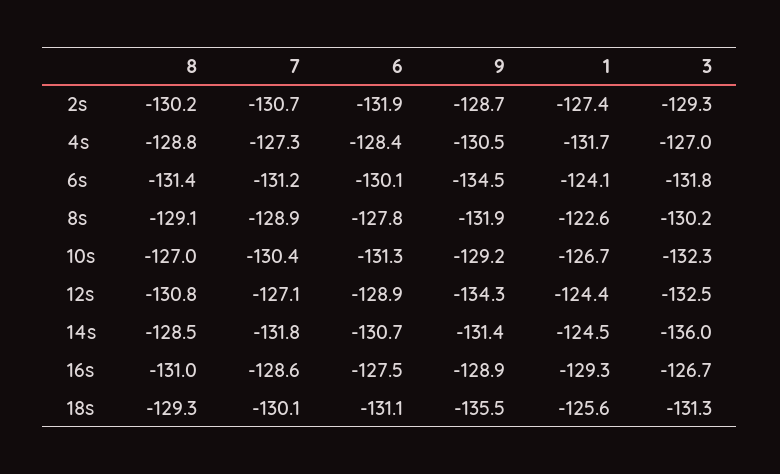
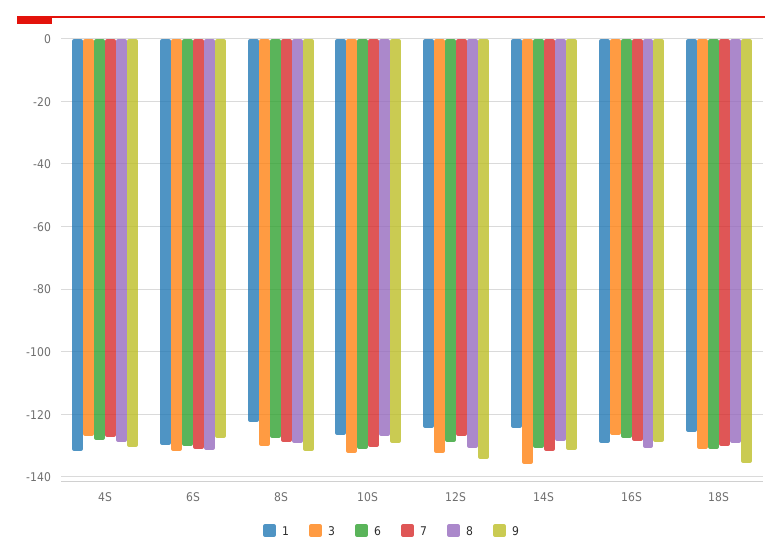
  {
    "8": {
-     "2s": -130.2,
      "4s": -128.8,
      "6s": -131.4,
      "8s": -129.1,
      "10s": -127,
      "12s": -130.8,
      "14s": -128.5,
      "16s": -131,
      "18s": -129.3
    },
    "7": {
-     "2s": -130.7,
      "4s": -127.3,
      "6s": -131.2,
      "8s": -128.9,
      "10s": -130.4,
      "12s": -127.1,
      "14s": -131.8,
      "16s": -128.6,
      "18s": -130.1
    },
    "6": {
-     "2s": -131.9,
      "4s": -128.4,
      "6s": -130.1,
      "8s": -127.8,
      "10s": -131.3,
      "12s": -128.9,
      "14s": -130.7,
      "16s": -127.5,
      "18s": -131.1
    },
    "9": {
-     "2s": -128.7,
      "4s": -130.5,
-     "6s": -134.5,
+     "6s": -128,
      "8s": -131.9,
      "10s": -129.2,
      "12s": -134.3,
      "14s": -131.4,
      "16s": -128.9,
      "18s": -135.5
    },
    "1": {
-     "2s": -127.4,
      "4s": -131.7,
-     "6s": -124.1,
+     "6s": -130,
      "8s": -122.6,
      "10s": -126.7,
      "12s": -124.4,
      "14s": -124.5,
      "16s": -129.3,
      "18s": -125.6
    },
    "3": {
-     "2s": -129.3,
      "4s": -127,
      "6s": -131.8,
      "8s": -130.2,
      "10s": -132.3,
      "12s": -132.5,
      "14s": -136,
      "16s": -126.7,
      "18s": -131.3
    }
  }

